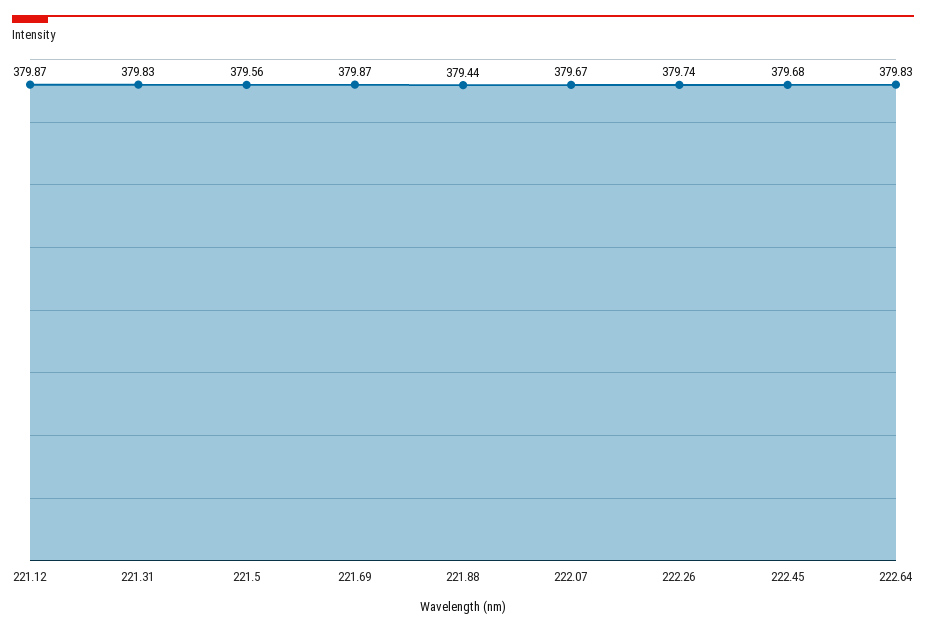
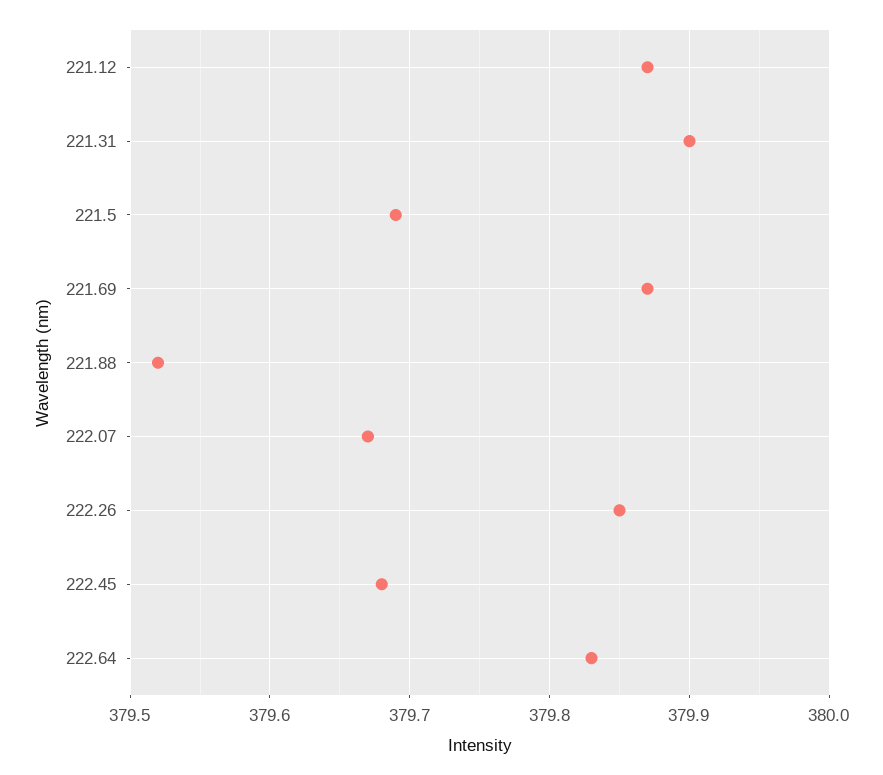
  {
    "221.12": 379.87,
-   "221.31": 379.83,
+   "221.31": 379.9,
-   "221.5": 379.56,
+   "221.5": 379.69,
    "221.69": 379.87,
-   "221.88": 379.44,
+   "221.88": 379.52,
    "222.07": 379.67,
-   "222.26": 379.74,
+   "222.26": 379.85,
    "222.45": 379.68,
    "222.64": 379.83
  }

